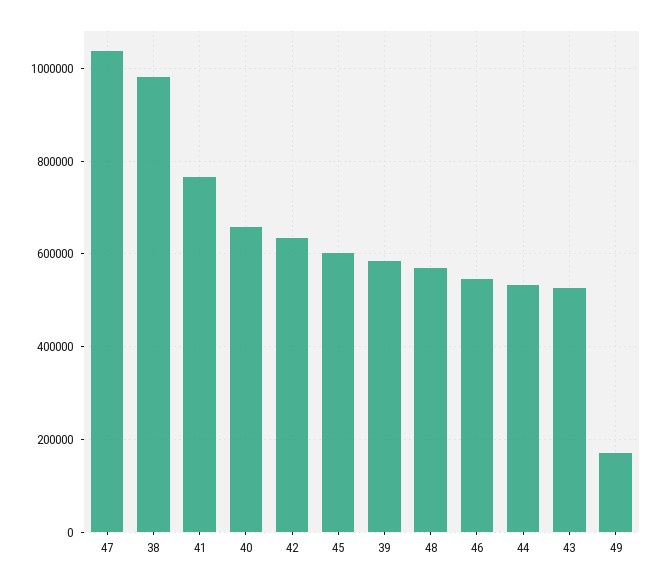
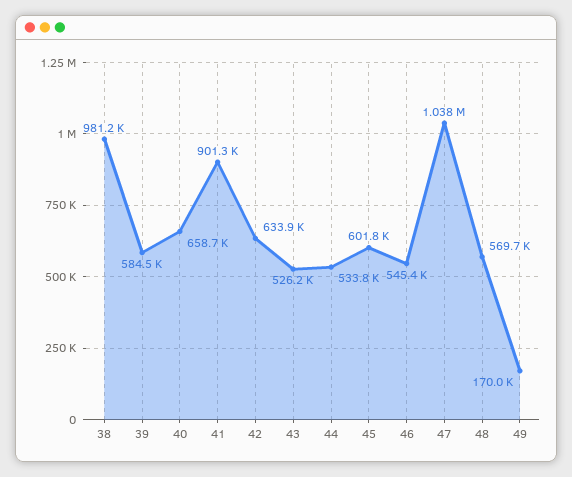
  {
    "47": 1038000,
    "38": 981200,
-   "41": 760000,
+   "41": 901300,
    "40": 658700,
    "42": 633900,
    "45": 601800,
    "39": 584500,
    "48": 569700,
    "46": 545400,
    "44": 533800,
    "43": 526200,
    "49": 170000
  }

